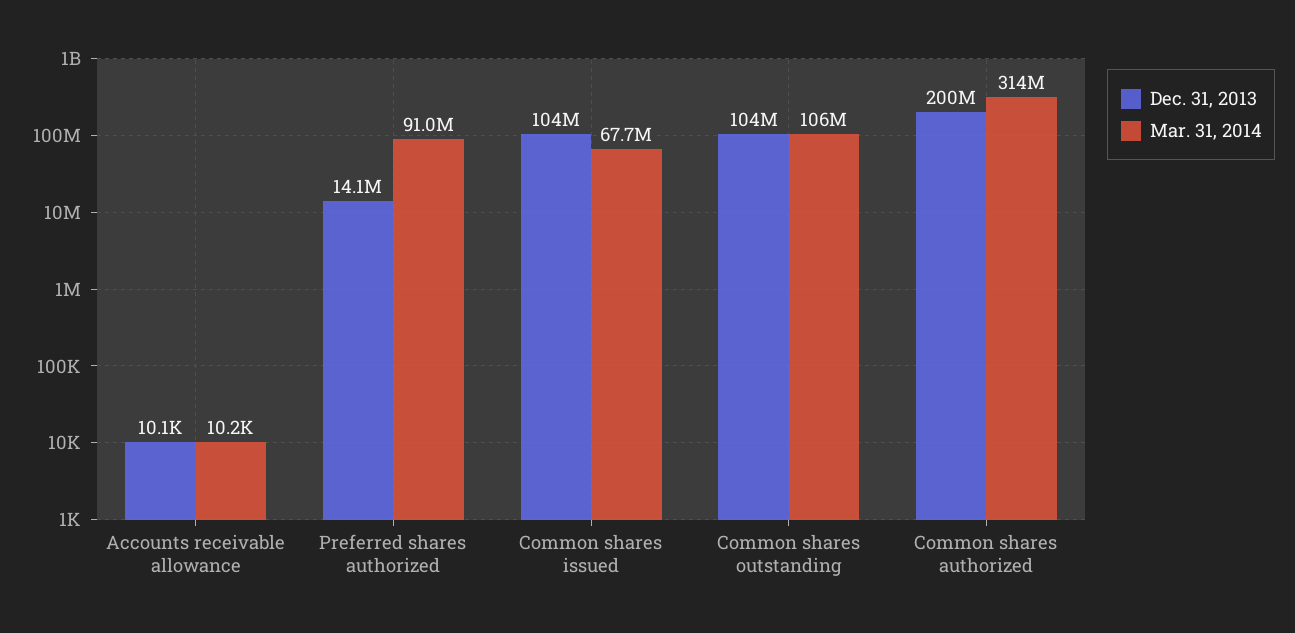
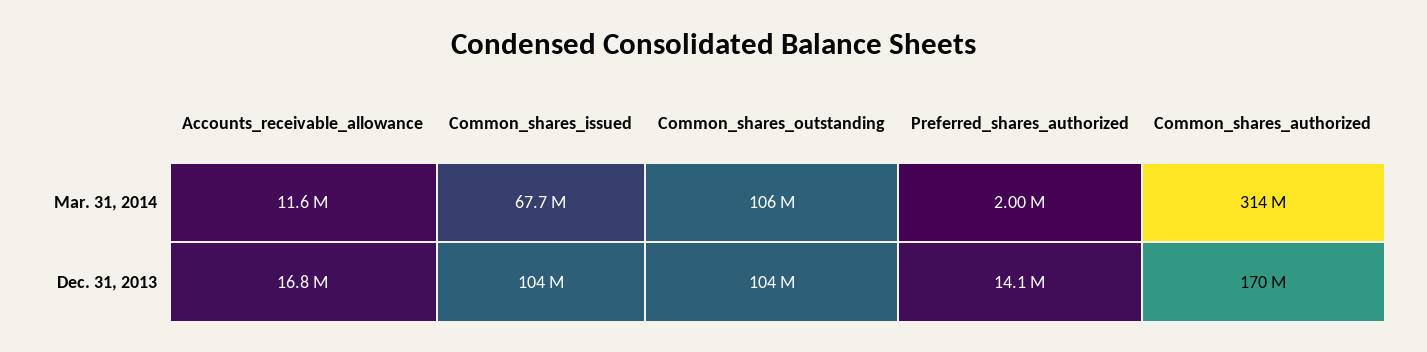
  {
    "Dec. 31, 2013": {
-     "Accounts receivable allowance": 10100,
+     "Accounts receivable allowance": 16800000,
      "Preferred shares authorized": 14100000,
      "Common shares issued": 104000000,
      "Common shares outstanding": 104000000,
-     "Common shares authorized": 200000000
+     "Common shares authorized": 170000000
    },
    "Mar. 31, 2014": {
-     "Accounts receivable allowance": 10200,
+     "Accounts receivable allowance": 11600000,
-     "Preferred shares authorized": 91000000,
+     "Preferred shares authorized": 2000000,
      "Common shares issued": 67700000,
      "Common shares outstanding": 106000000,
      "Common shares authorized": 314000000
    }
  }

